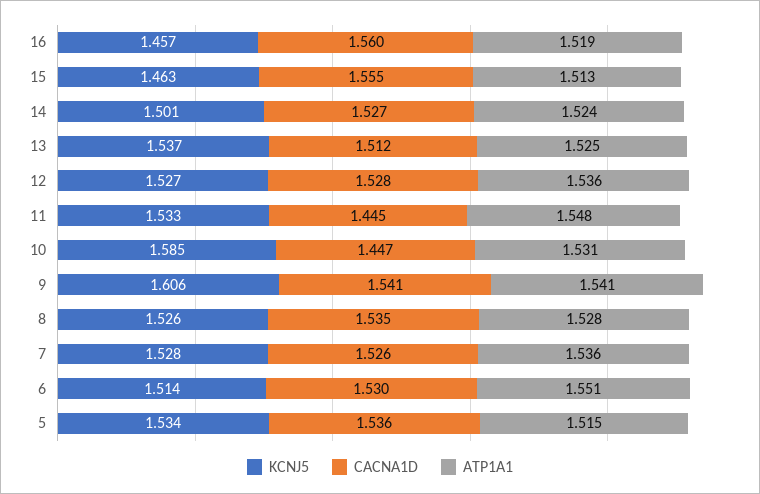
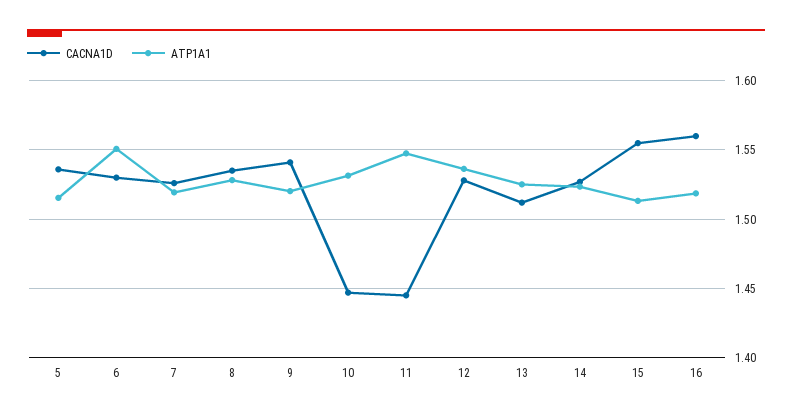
  {
-   "KCNJ5": {
-     "16": 1.457,
-     "15": 1.463,
-     "14": 1.501,
-     "13": 1.537,
-     "12": 1.527,
-     "11": 1.533,
-     "10": 1.585,
-     "9": 1.606,
-     "8": 1.526,
-     "7": 1.528,
-     "6": 1.514,
-     "5": 1.534
-   },
    "CACNA1D": {
      "16": 1.56,
      "15": 1.555,
      "14": 1.527,
      "13": 1.512,
      "12": 1.528,
      "11": 1.445,
      "10": 1.447,
      "9": 1.541,
      "8": 1.535,
      "7": 1.526,
      "6": 1.53,
      "5": 1.536
    },
    "ATP1A1": {
      "16": 1.519,
      "15": 1.513,
      "14": 1.524,
      "13": 1.525,
      "12": 1.536,
      "11": 1.548,
      "10": 1.531,
-     "9": 1.541,
+     "9": 1.52,
      "8": 1.528,
-     "7": 1.536,
+     "7": 1.52,
      "6": 1.551,
      "5": 1.515
    }
  }

